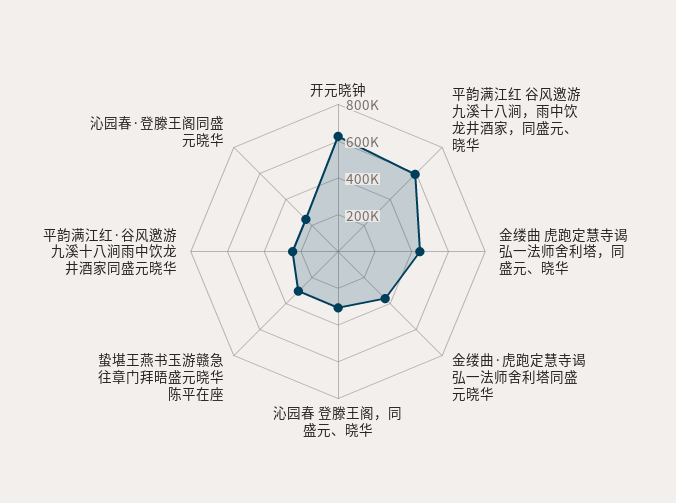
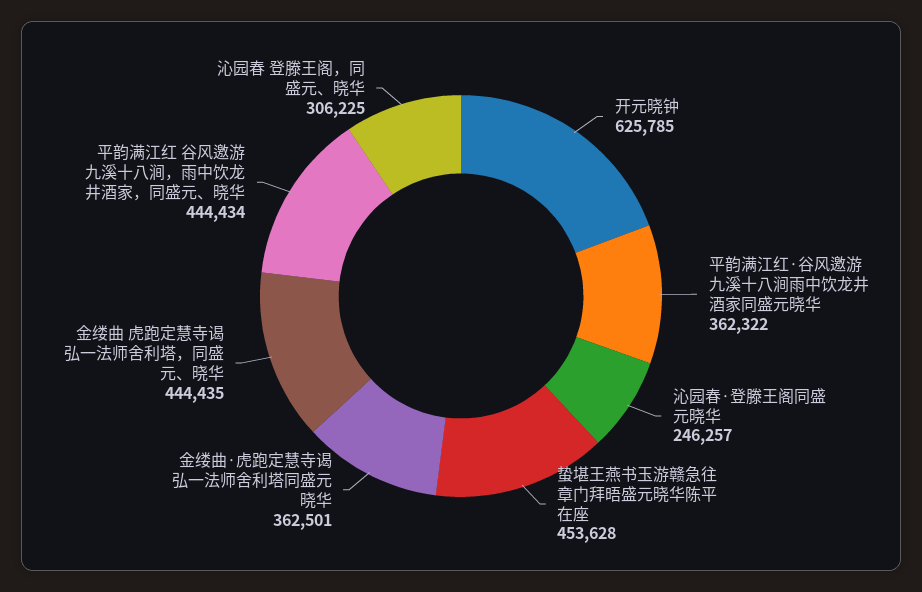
  {
    "开元晓钟": 625785,
-   "平韵满江红 谷风邀游九溪十八涧，雨中饮龙井酒家，同盛元、晓华": 600000,
+   "平韵满江红 谷风邀游九溪十八涧，雨中饮龙井酒家，同盛元、晓华": 444434,
    "金缕曲 虎跑定慧寺谒弘一法师舍利塔，同盛元、晓华": 444435,
    "金缕曲·虎跑定慧寺谒弘一法师舍利塔同盛元晓华": 362501,
    "沁园春 登滕王阁，同盛元、晓华": 306225,
-   "蛰堪王燕书玉游赣急往章门拜晤盛元晓华陈平在座": 300000,
+   "蛰堪王燕书玉游赣急往章门拜晤盛元晓华陈平在座": 453628,
-   "平韵满江红·谷风邀游九溪十八涧雨中饮龙井酒家同盛元晓华": 250000,
+   "平韵满江红·谷风邀游九溪十八涧雨中饮龙井酒家同盛元晓华": 362322,
    "沁园春·登滕王阁同盛元晓华": 246257
  }

